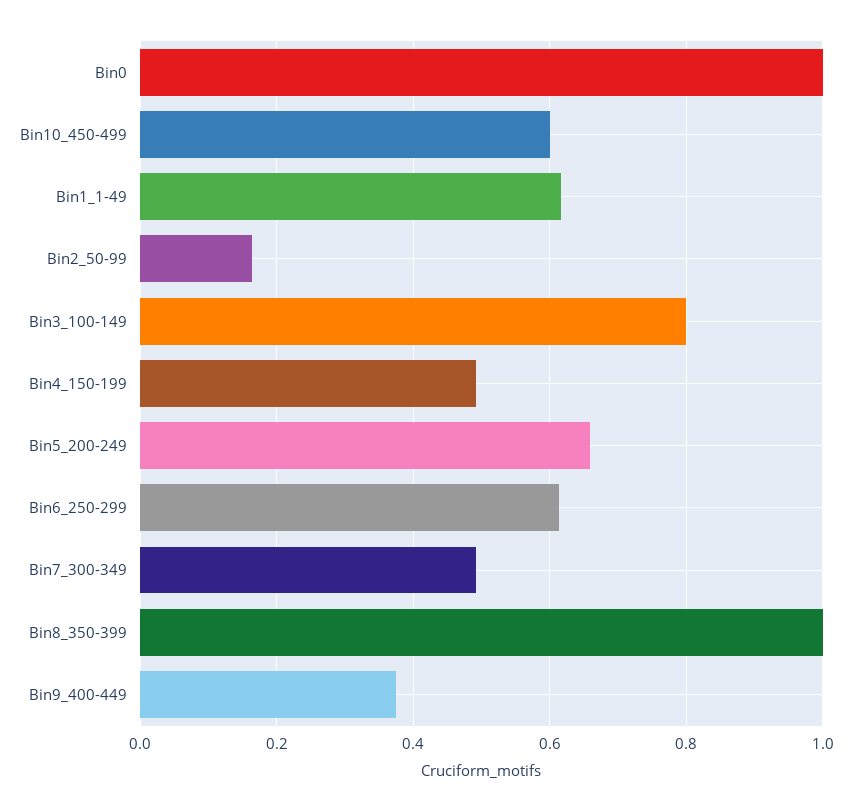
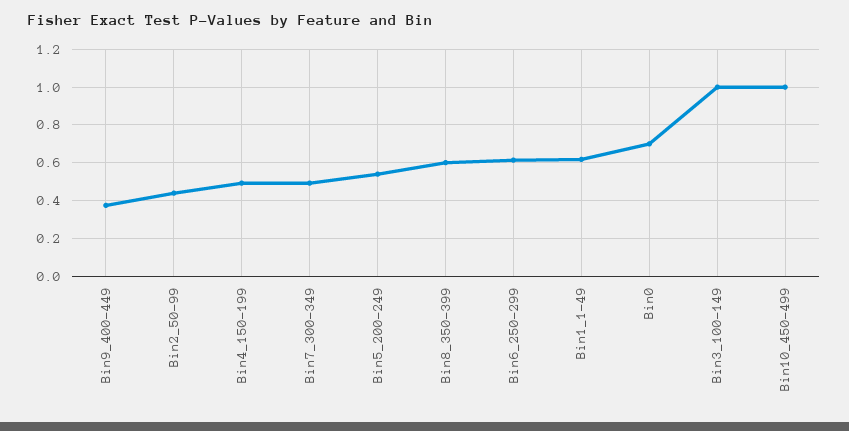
  {
-   "Bin0": 1,
+   "Bin0": 0.7,
-   "Bin10_450-499": 0.6,
+   "Bin10_450-499": 1,
    "Bin1_1-49": 0.62,
-   "Bin2_50-99": 0.16,
+   "Bin2_50-99": 0.45,
-   "Bin3_100-149": 0.8,
+   "Bin3_100-149": 1,
    "Bin4_150-199": 0.5,
-   "Bin5_200-249": 0.66,
+   "Bin5_200-249": 0.55,
    "Bin6_250-299": 0.62,
    "Bin7_300-349": 0.5,
-   "Bin8_350-399": 1,
+   "Bin8_350-399": 0.6,
    "Bin9_400-449": 0.38
  }

